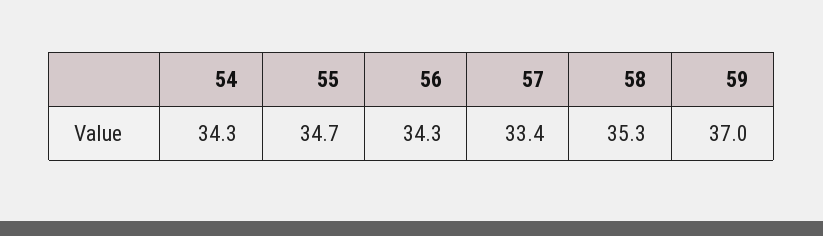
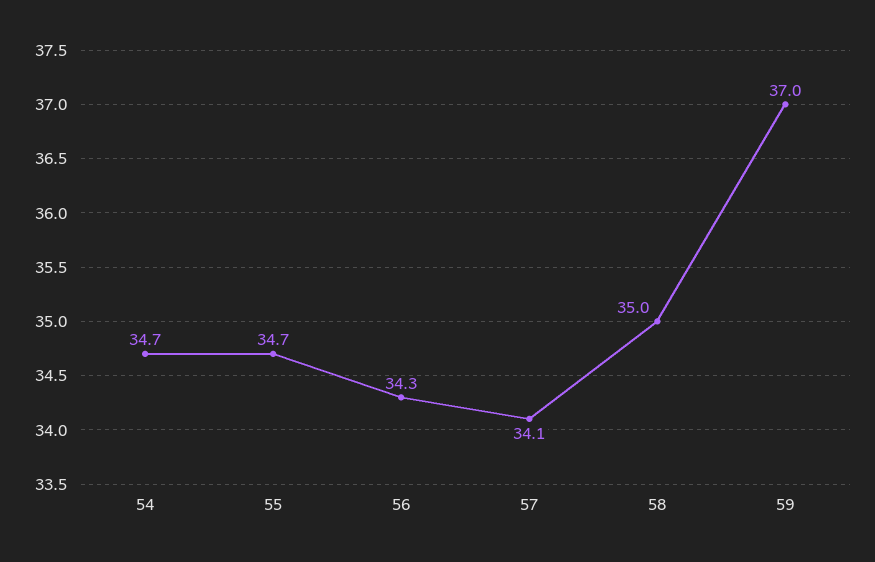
  {
-   "54": 34.3,
+   "54": 34.7,
    "55": 34.7,
    "56": 34.3,
-   "57": 33.4,
+   "57": 34.1,
-   "58": 35.3,
+   "58": 35,
    "59": 37
  }

